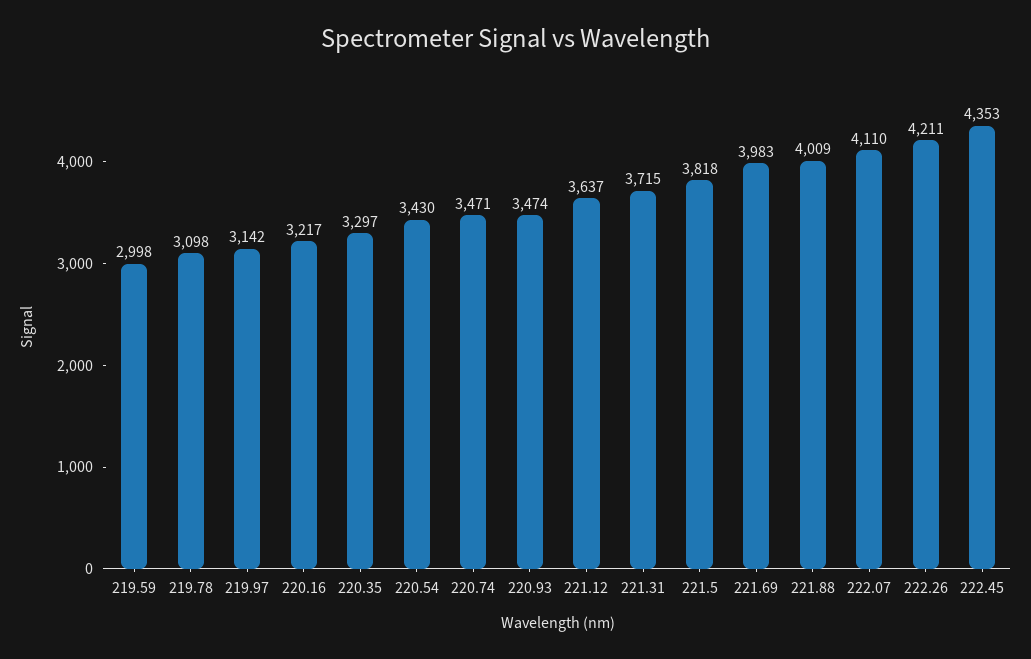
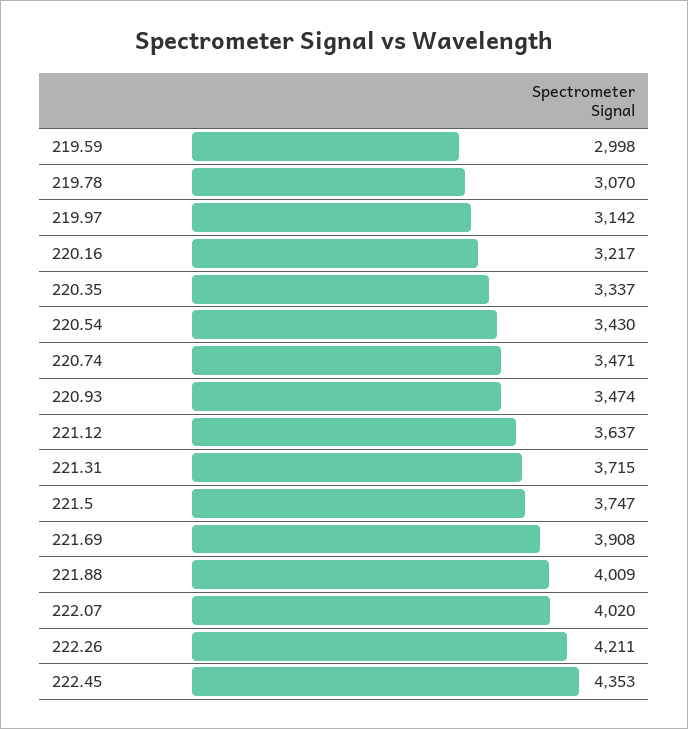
  {
    "219.59": 2998,
-   "219.78": 3098,
+   "219.78": 3070,
    "219.97": 3142,
    "220.16": 3217,
-   "220.35": 3297,
+   "220.35": 3337,
    "220.54": 3430,
    "220.74": 3471,
    "220.93": 3474,
    "221.12": 3637,
    "221.31": 3715,
-   "221.5": 3818,
+   "221.5": 3747,
-   "221.69": 3983,
+   "221.69": 3908,
    "221.88": 4009,
-   "222.07": 4110,
+   "222.07": 4020,
    "222.26": 4211,
    "222.45": 4353
  }

